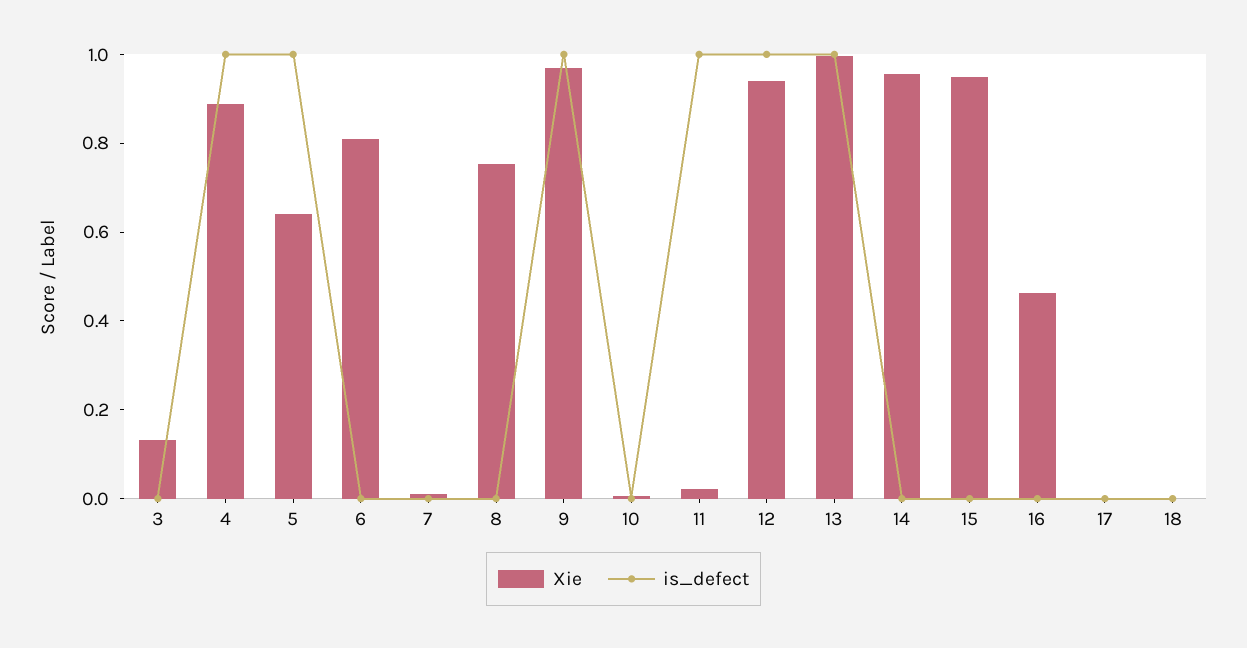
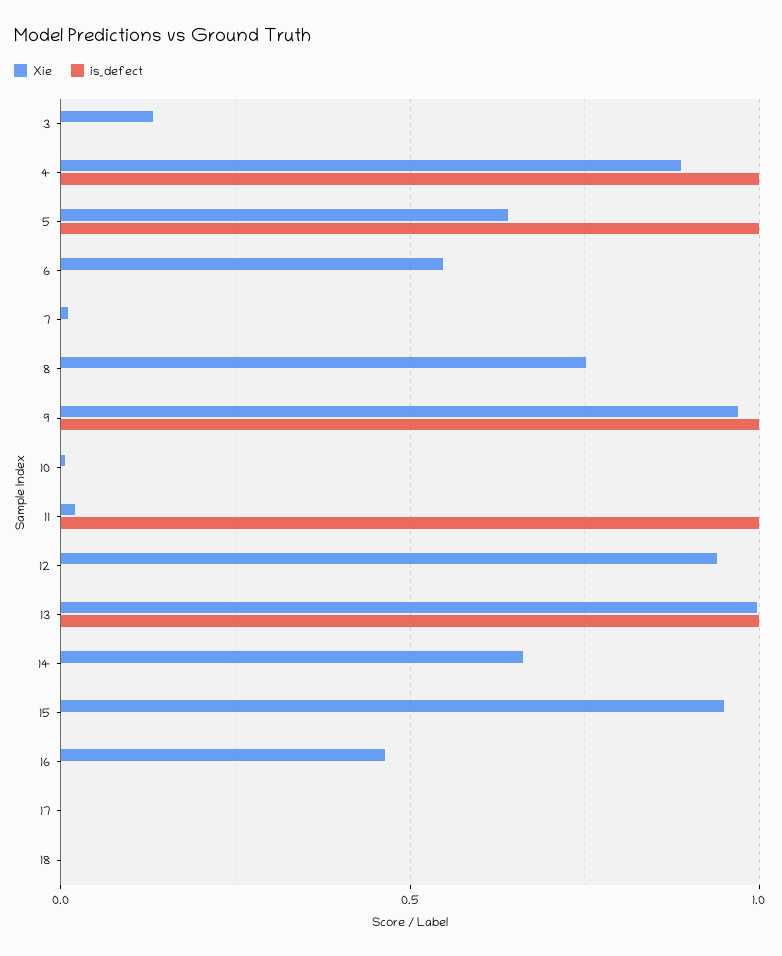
  {
    "Xie": {
      "3": 0.15,
      "4": 0.9,
      "5": 0.65,
-     "6": 0.8,
+     "6": 0.55,
      "7": 0,
      "8": 0.75,
      "9": 0.95,
      "10": 0,
      "11": 0,
      "12": 0.95,
      "13": 1,
-     "14": 0.95,
+     "14": 0.65,
      "15": 0.95,
      "16": 0.45,
      "17": 0,
      "18": 0
    },
    "is_defect": {
      "3": 0,
      "4": 1,
      "5": 1,
      "6": 0,
      "7": 0,
      "8": 0,
      "9": 1,
      "10": 0,
      "11": 1,
-     "12": 1,
+     "12": 0,
      "13": 1,
      "14": 0,
      "15": 0,
      "16": 0,
      "17": 0,
      "18": 0
    }
  }

